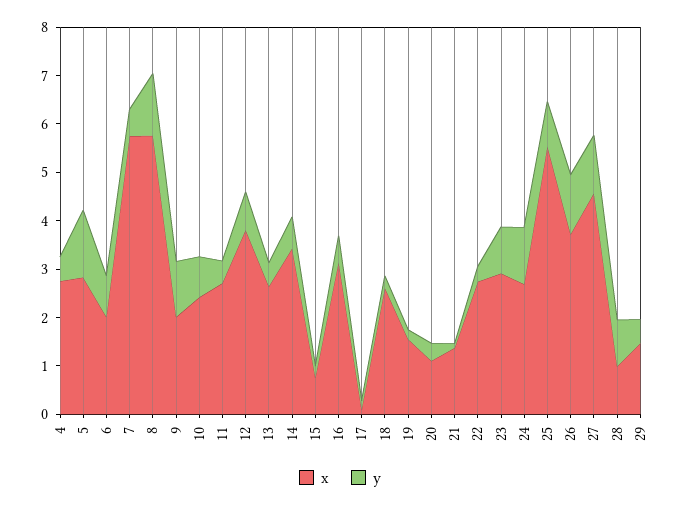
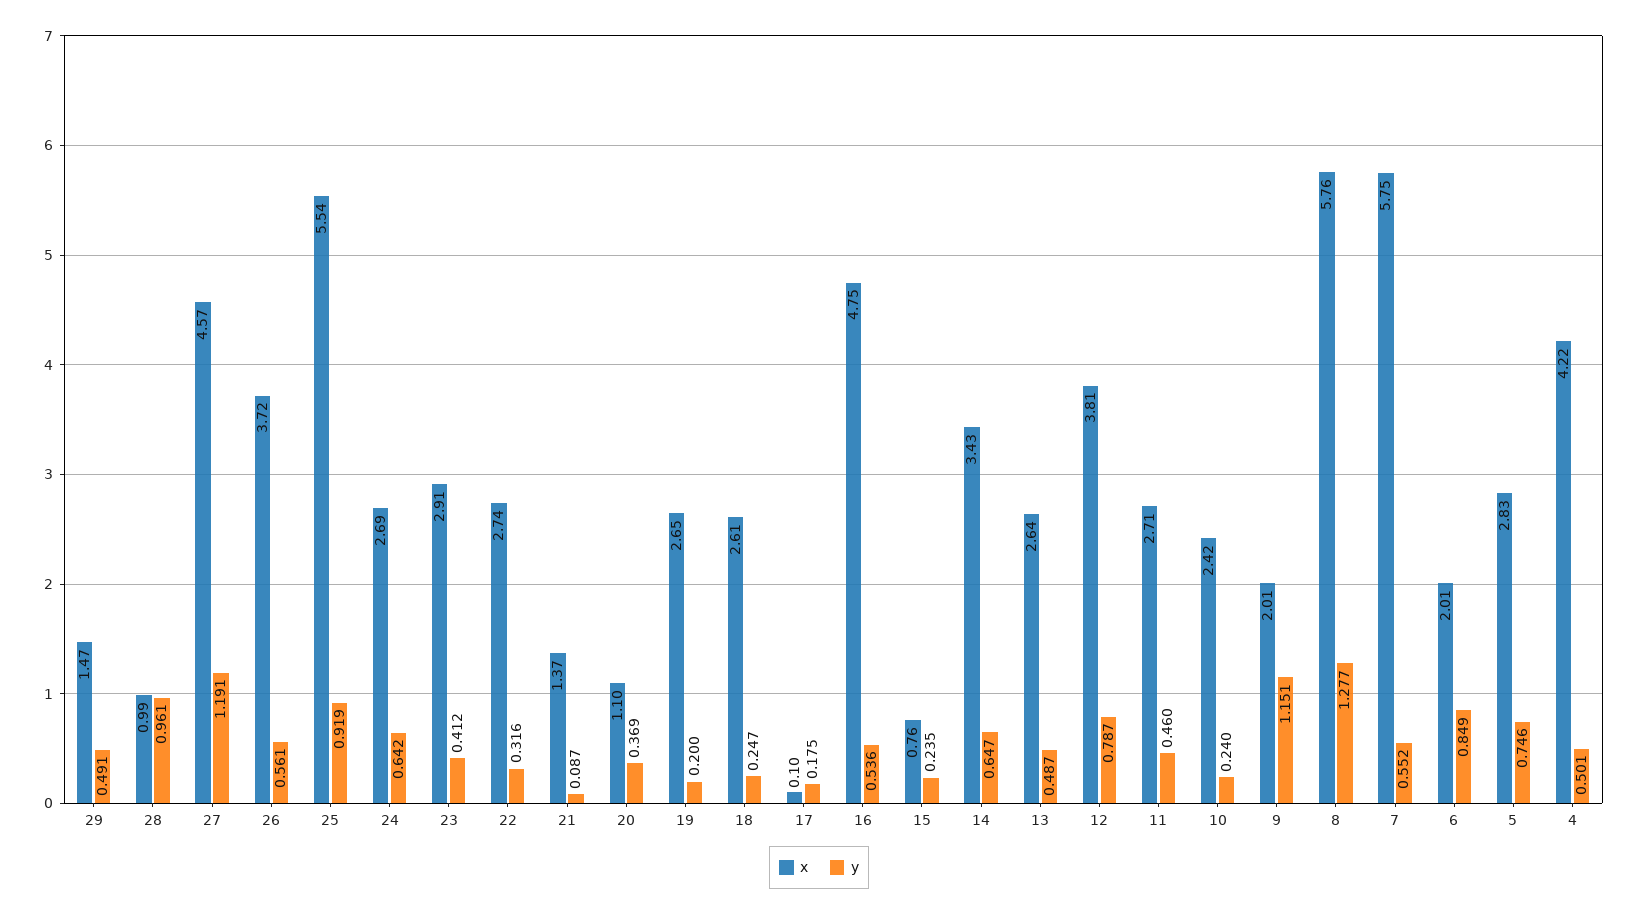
  {
    "x": {
-     "4": 2.8,
+     "4": 4.22,
      "5": 2.83,
      "6": 2.01,
      "7": 5.75,
      "8": 5.76,
      "9": 2.01,
      "10": 2.42,
      "11": 2.71,
      "12": 3.81,
      "13": 2.64,
      "14": 3.43,
      "15": 0.76,
-     "16": 3.2,
+     "16": 4.75,
      "17": 0.1,
      "18": 2.61,
-     "19": 1.6,
+     "19": 2.65,
      "20": 1.1,
      "21": 1.37,
      "22": 2.74,
      "23": 2.91,
      "24": 2.69,
      "25": 5.54,
      "26": 3.72,
      "27": 4.57,
      "28": 0.99,
      "29": 1.47
    },
    "y": {
      "4": 0.501,
-     "5": 1.4,
+     "5": 0.746,
      "6": 0.849,
      "7": 0.552,
      "8": 1.277,
      "9": 1.151,
-     "10": 0.8,
+     "10": 0.24,
      "11": 0.46,
      "12": 0.787,
      "13": 0.487,
      "14": 0.647,
      "15": 0.235,
      "16": 0.536,
      "17": 0.175,
      "18": 0.247,
      "19": 0.2,
      "20": 0.369,
      "21": 0.087,
      "22": 0.316,
-     "23": 1,
+     "23": 0.412,
-     "24": 1.2,
+     "24": 0.642,
      "25": 0.919,
-     "26": 1.2,
+     "26": 0.561,
      "27": 1.191,
      "28": 0.961,
      "29": 0.491
    }
  }

